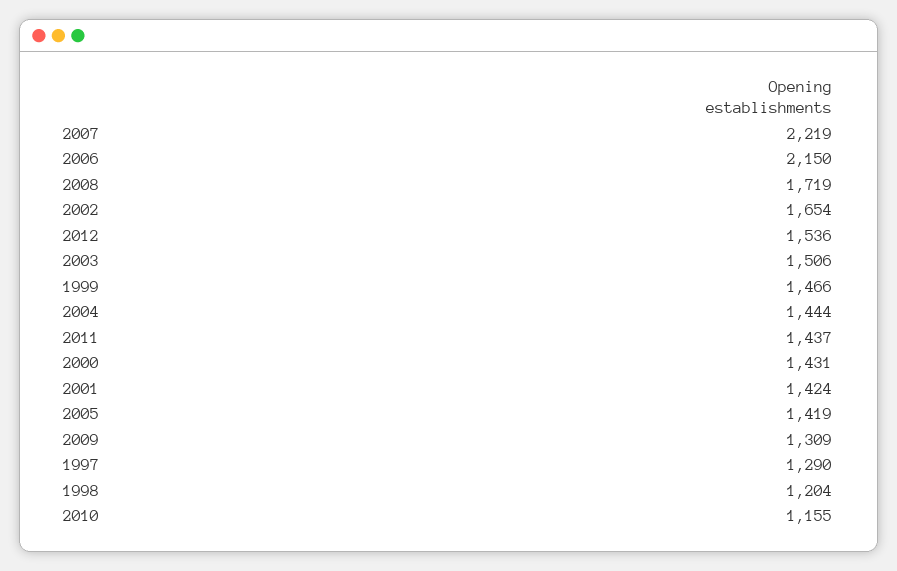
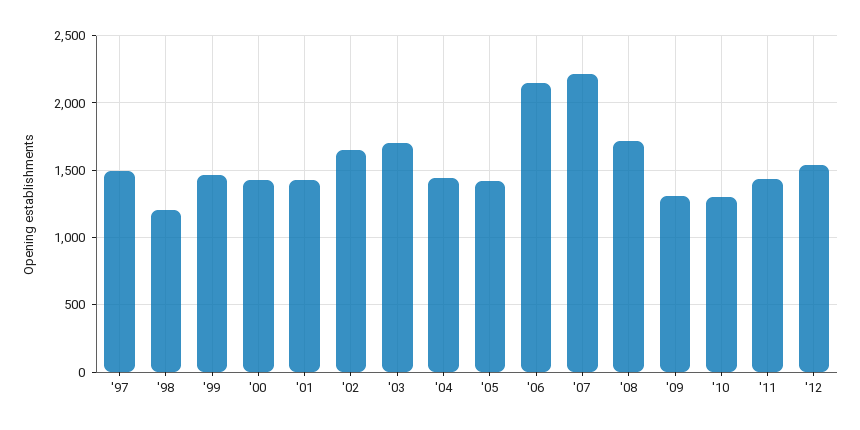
  {
    "2007": 2219,
    "2006": 2150,
    "2008": 1719,
    "2002": 1654,
    "2012": 1536,
-   "2003": 1506,
+   "2003": 1700,
    "1999": 1466,
    "2004": 1444,
    "2011": 1437,
    "2000": 1431,
    "2001": 1424,
    "2005": 1419,
    "2009": 1309,
-   "1997": 1290,
+   "1997": 1500,
    "1998": 1204,
-   "2010": 1155
+   "2010": 1300
  }

